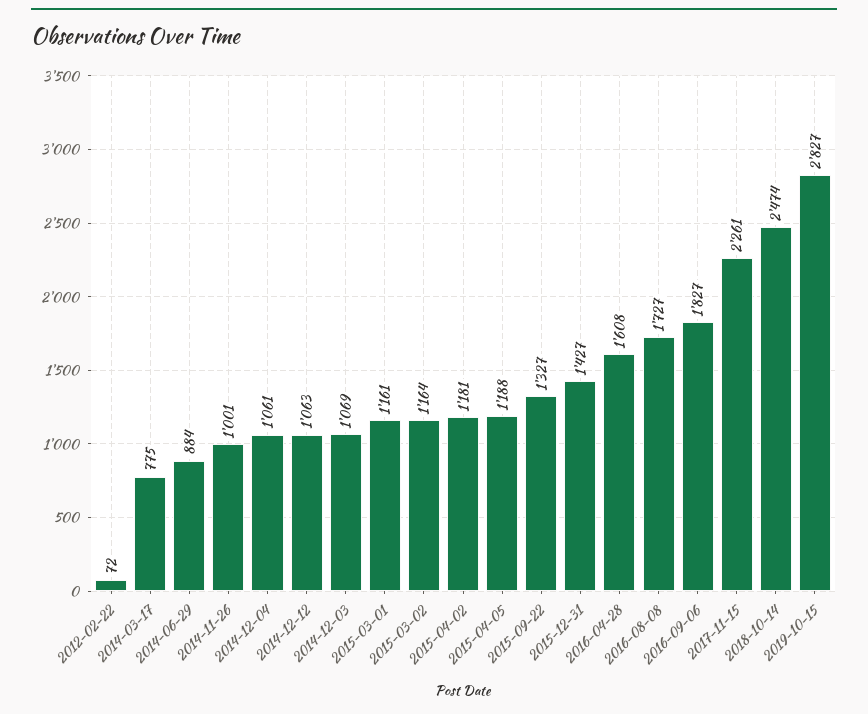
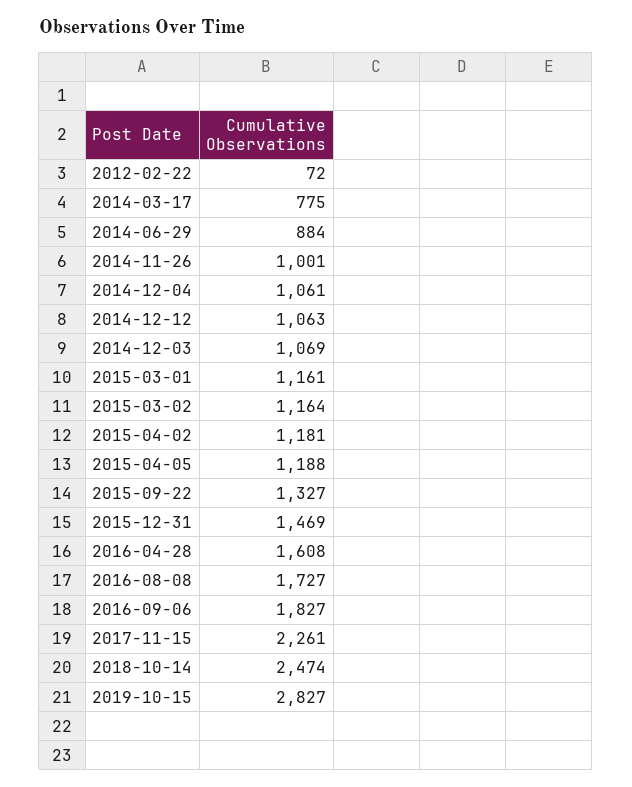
  {
    "2012-02-22": 72,
    "2014-03-17": 775,
    "2014-06-29": 884,
    "2014-11-26": 1001,
    "2014-12-04": 1061,
    "2014-12-12": 1063,
    "2014-12-03": 1069,
    "2015-03-01": 1161,
    "2015-03-02": 1164,
    "2015-04-02": 1181,
    "2015-04-05": 1188,
    "2015-09-22": 1327,
-   "2015-12-31": 1427,
+   "2015-12-31": 1469,
    "2016-04-28": 1608,
    "2016-08-08": 1727,
    "2016-09-06": 1827,
    "2017-11-15": 2261,
    "2018-10-14": 2474,
    "2019-10-15": 2827
  }

